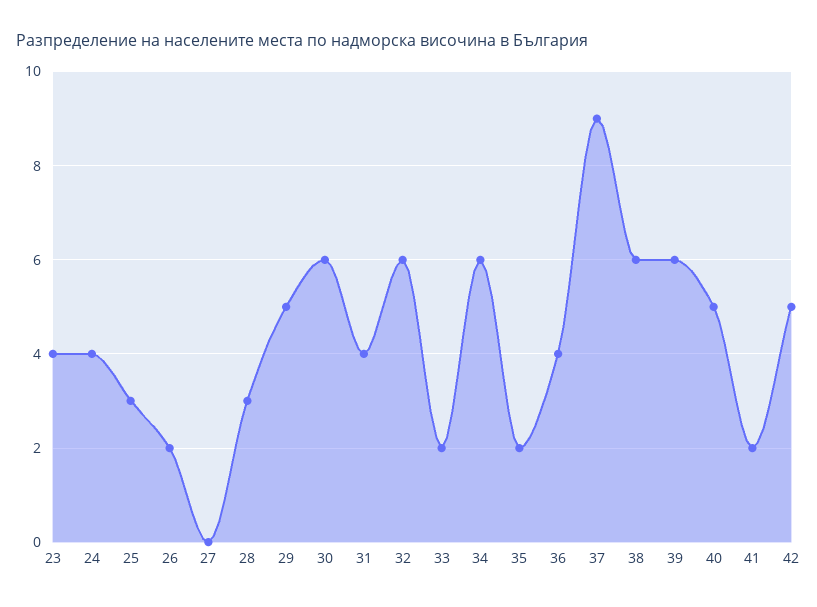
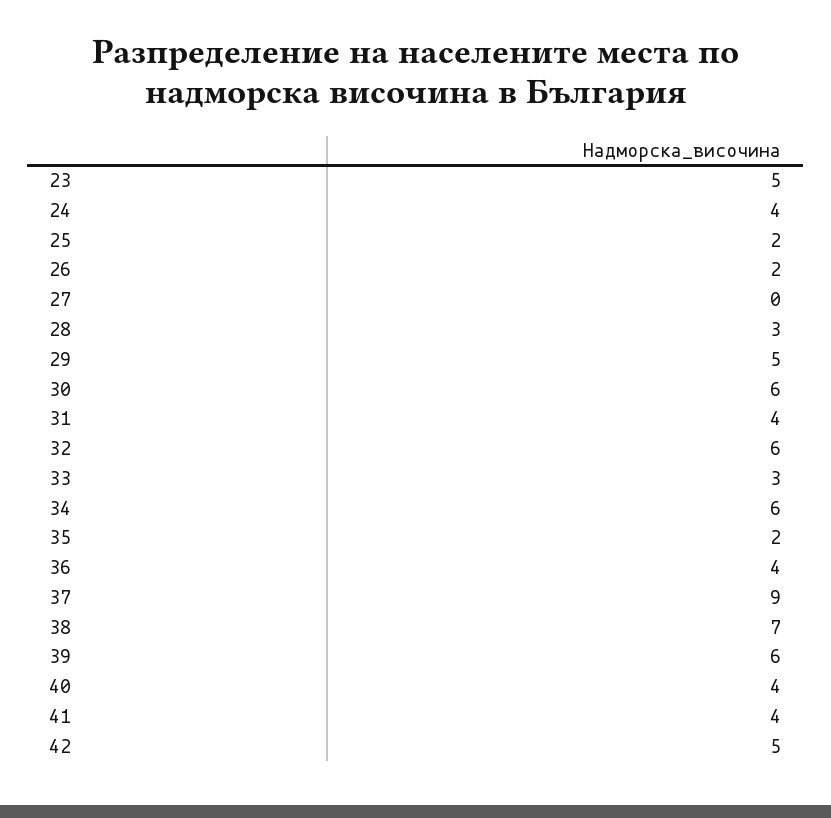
  {
-   "23": 4,
+   "23": 5,
    "24": 4,
-   "25": 3,
+   "25": 2,
    "26": 2,
    "27": 0,
    "28": 3,
    "29": 5,
    "30": 6,
    "31": 4,
    "32": 6,
-   "33": 2,
+   "33": 3,
    "34": 6,
    "35": 2,
    "36": 4,
    "37": 9,
-   "38": 6,
+   "38": 7,
    "39": 6,
-   "40": 5,
+   "40": 4,
-   "41": 2,
+   "41": 4,
    "42": 5
  }

